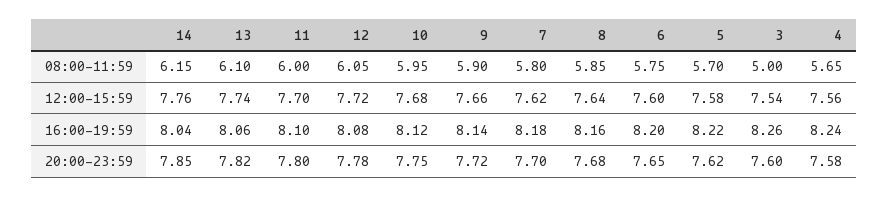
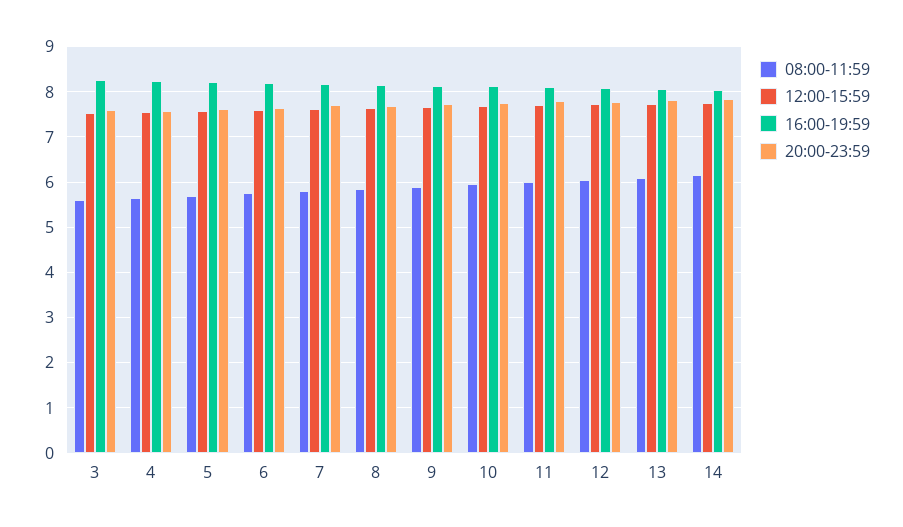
  {
    "08:00-11:59": {
      "14": 6.15,
      "13": 6.1,
      "11": 6,
      "12": 6.05,
      "10": 5.95,
      "9": 5.9,
      "7": 5.8,
      "8": 5.85,
      "6": 5.75,
      "5": 5.7,
-     "3": 5,
+     "3": 5.6,
      "4": 5.65
    },
    "12:00-15:59": {
      "14": 7.76,
      "13": 7.74,
      "11": 7.7,
      "12": 7.72,
      "10": 7.68,
      "9": 7.66,
      "7": 7.62,
      "8": 7.64,
      "6": 7.6,
      "5": 7.58,
      "3": 7.54,
      "4": 7.56
    },
    "16:00-19:59": {
      "14": 8.04,
      "13": 8.06,
      "11": 8.1,
      "12": 8.08,
      "10": 8.12,
      "9": 8.14,
      "7": 8.18,
      "8": 8.16,
      "6": 8.2,
      "5": 8.22,
      "3": 8.26,
      "4": 8.24
    },
    "20:00-23:59": {
      "14": 7.85,
      "13": 7.82,
      "11": 7.8,
      "12": 7.78,
      "10": 7.75,
      "9": 7.72,
      "7": 7.7,
      "8": 7.68,
      "6": 7.65,
      "5": 7.62,
      "3": 7.6,
      "4": 7.58
    }
  }

